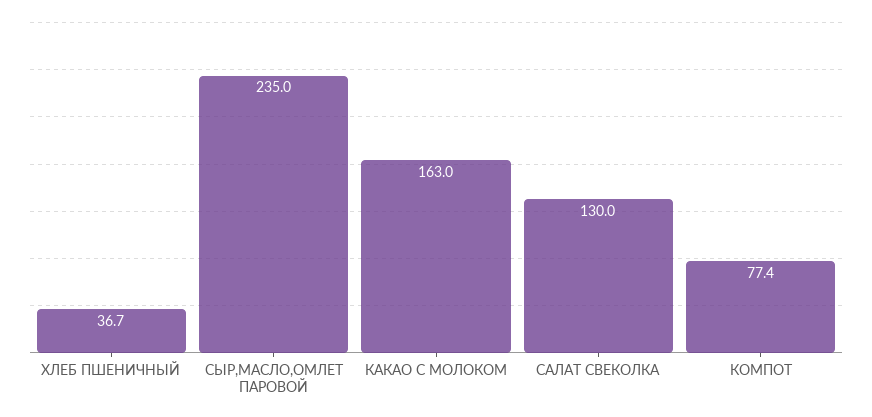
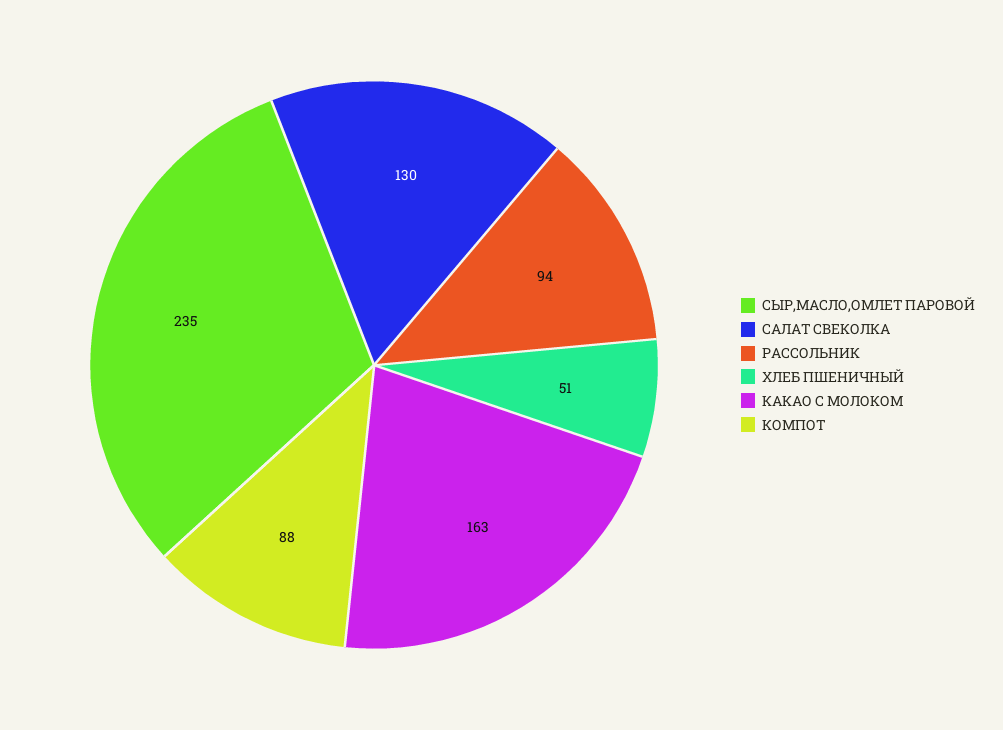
  {
-   "ХЛЕБ ПШЕНИЧНЫЙ": 36.7,
+   "ХЛЕБ ПШЕНИЧНЫЙ": 51,
    "СЫР,МАСЛО,ОМЛЕТ ПАРОВОЙ": 235,
    "КАКАО С МОЛОКОМ": 163,
    "САЛАТ СВЕКОЛКА": 130,
-   "КОМПОТ": 77.4
+   "КОМПОТ": 88,
+   "РАССОЛЬНИК": 94
  }

